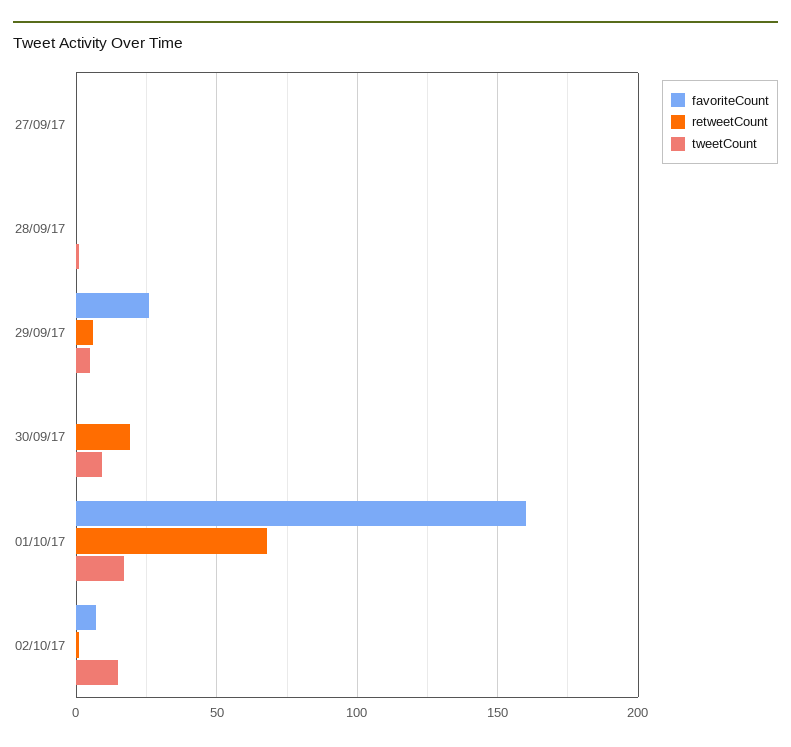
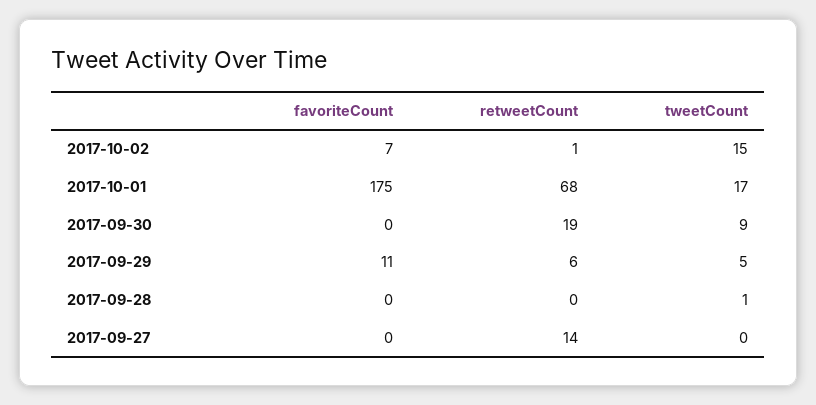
  {
    "favoriteCount": {
      "27/09/17": 0,
      "28/09/17": 0,
-     "29/09/17": 25,
+     "29/09/17": 11,
      "30/09/17": 0,
-     "01/10/17": 160,
+     "01/10/17": 175,
      "02/10/17": 7
    },
    "retweetCount": {
-     "27/09/17": 0,
+     "27/09/17": 14,
      "28/09/17": 0,
      "29/09/17": 6,
      "30/09/17": 19,
      "01/10/17": 68,
      "02/10/17": 1
    },
    "tweetCount": {
      "27/09/17": 0,
      "28/09/17": 1,
      "29/09/17": 5,
      "30/09/17": 9,
      "01/10/17": 17,
      "02/10/17": 15
    }
  }

